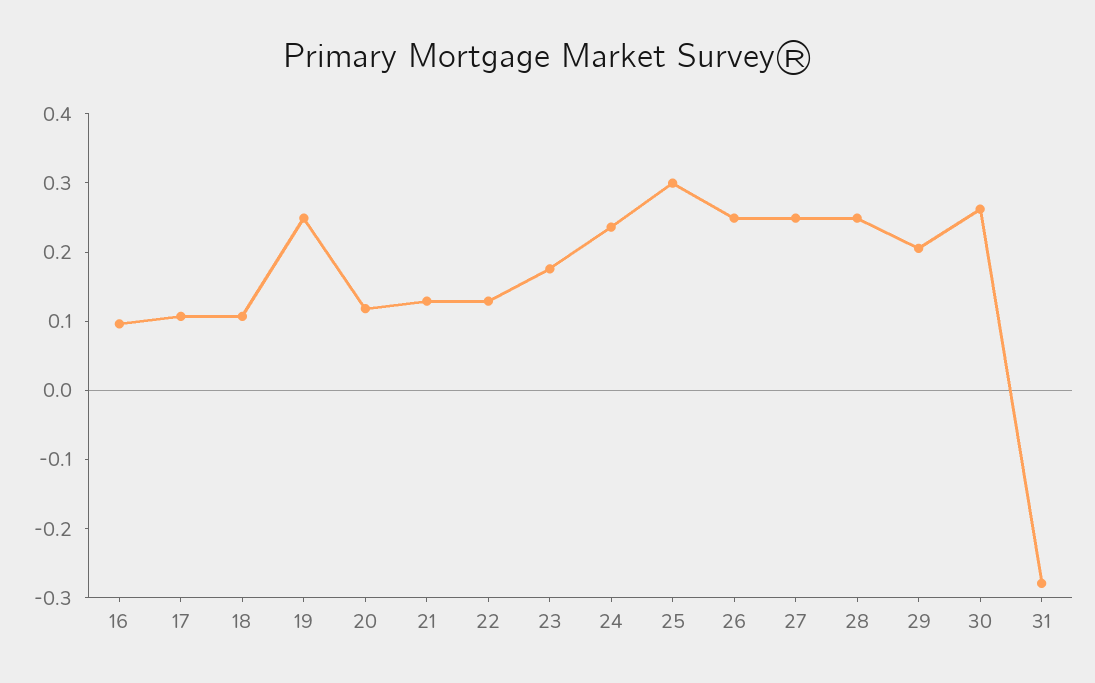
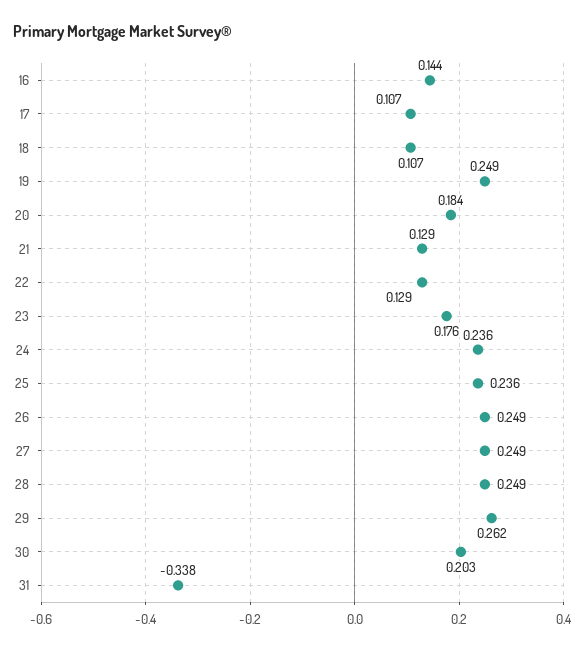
  {
-   "16": 0.1,
+   "16": 0.144,
    "17": 0.107,
    "18": 0.107,
    "19": 0.249,
-   "20": 0.12,
+   "20": 0.184,
    "21": 0.129,
    "22": 0.129,
    "23": 0.176,
    "24": 0.236,
-   "25": 0.3,
+   "25": 0.236,
    "26": 0.249,
    "27": 0.249,
    "28": 0.249,
-   "29": 0.2,
+   "29": 0.262,
-   "30": 0.26,
+   "30": 0.203,
-   "31": -0.28
+   "31": -0.338
  }

